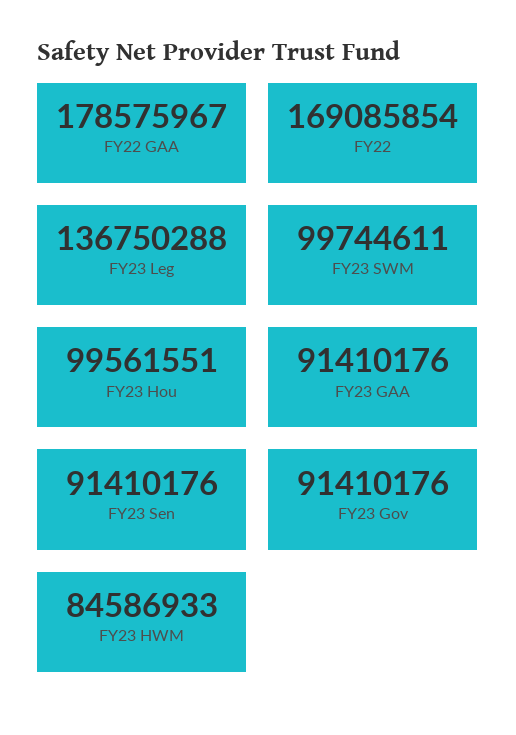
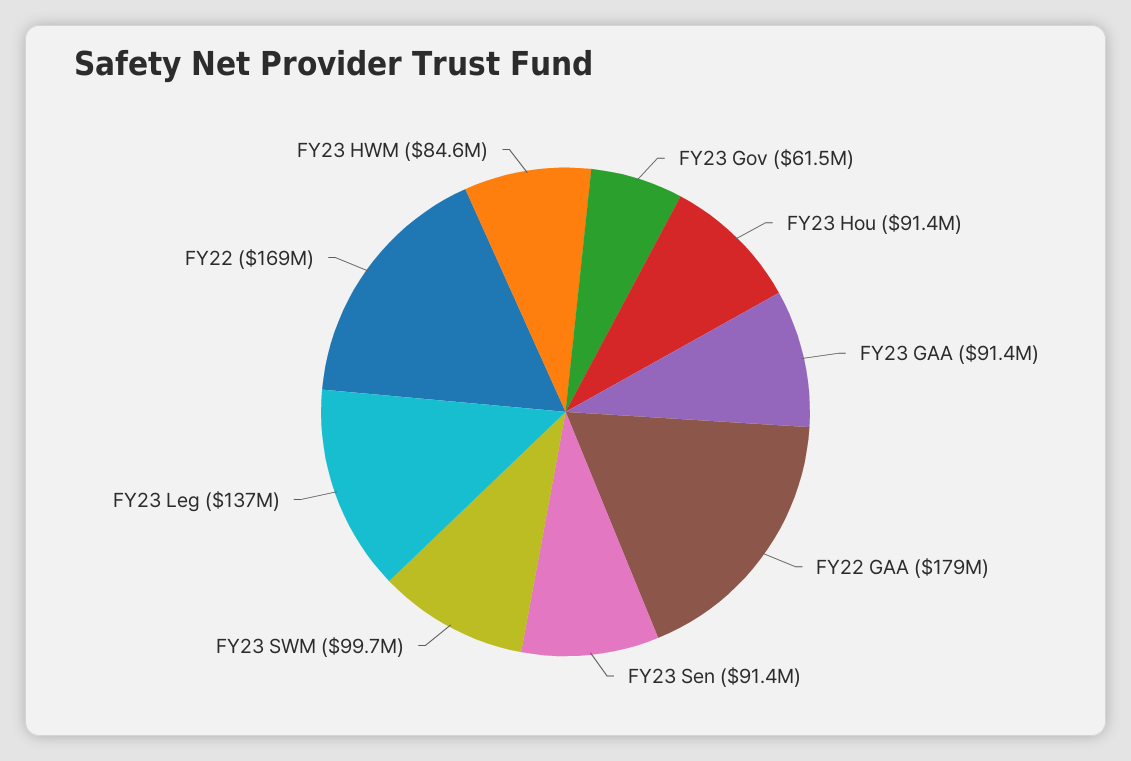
  {
    "FY22 GAA": 178575967,
    "FY22": 169085854,
    "FY23 Leg": 136750288,
    "FY23 SWM": 99744611,
-   "FY23 Hou": 99561551,
+   "FY23 Hou": 91400000,
    "FY23 GAA": 91410176,
    "FY23 Sen": 91410176,
-   "FY23 Gov": 91410176,
+   "FY23 Gov": 61500000,
    "FY23 HWM": 84586933
  }

